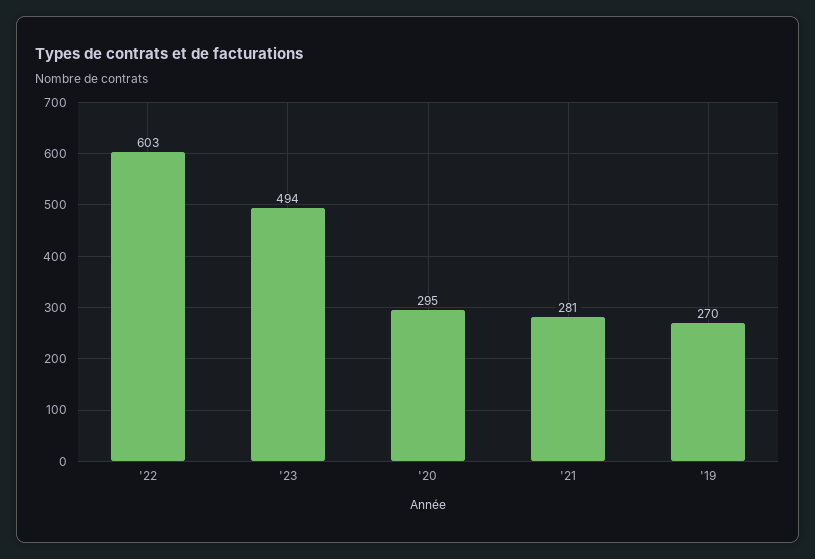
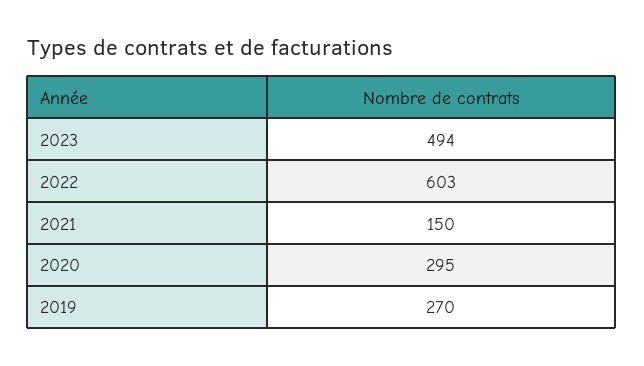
  {
    "'22": 603,
    "'23": 494,
    "'20": 295,
-   "'21": 281,
+   "'21": 150,
    "'19": 270
  }

